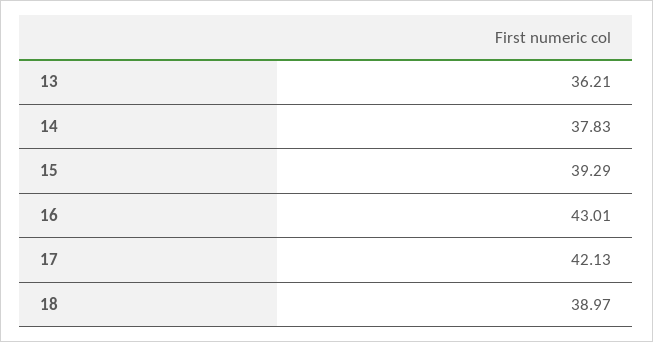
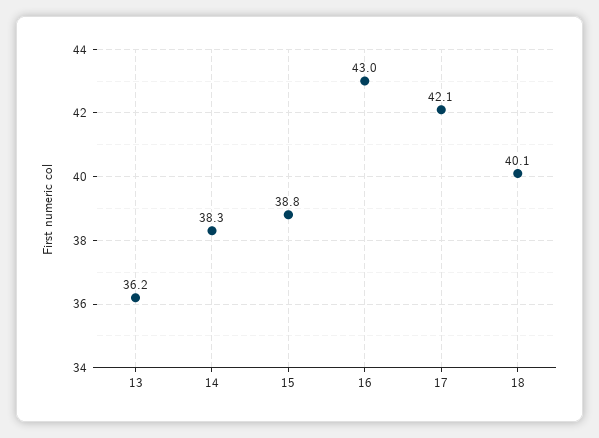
  {
    "13": 36.21,
-   "14": 37.83,
+   "14": 38.3,
-   "15": 39.29,
+   "15": 38.8,
    "16": 43.01,
    "17": 42.13,
-   "18": 38.97
+   "18": 40.1
  }

